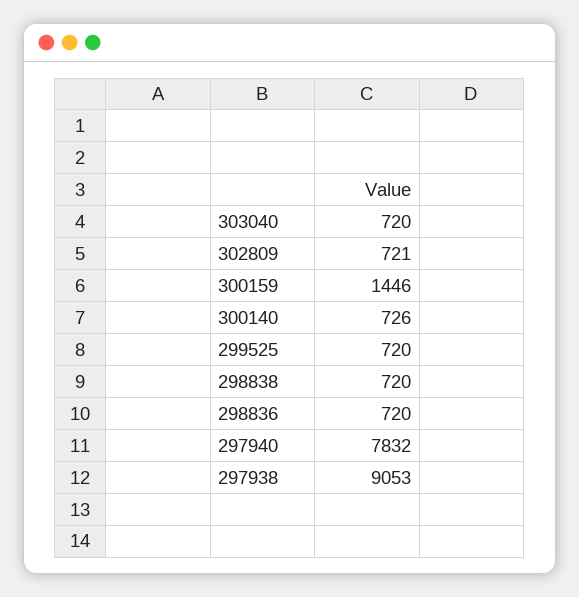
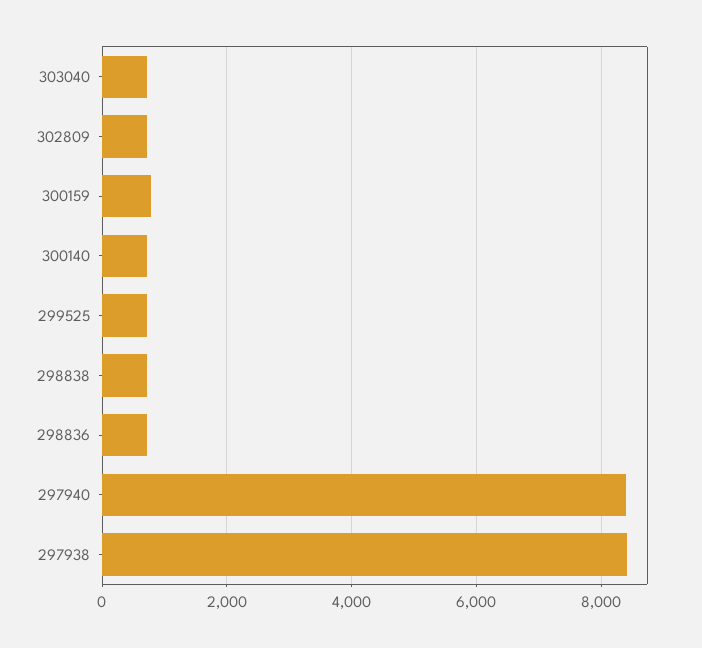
  {
    "303040": 720,
    "302809": 721,
-   "300159": 1446,
+   "300159": 800,
    "300140": 726,
    "299525": 720,
    "298838": 720,
    "298836": 720,
-   "297940": 7832,
+   "297940": 8400,
-   "297938": 9053
+   "297938": 8400
  }

